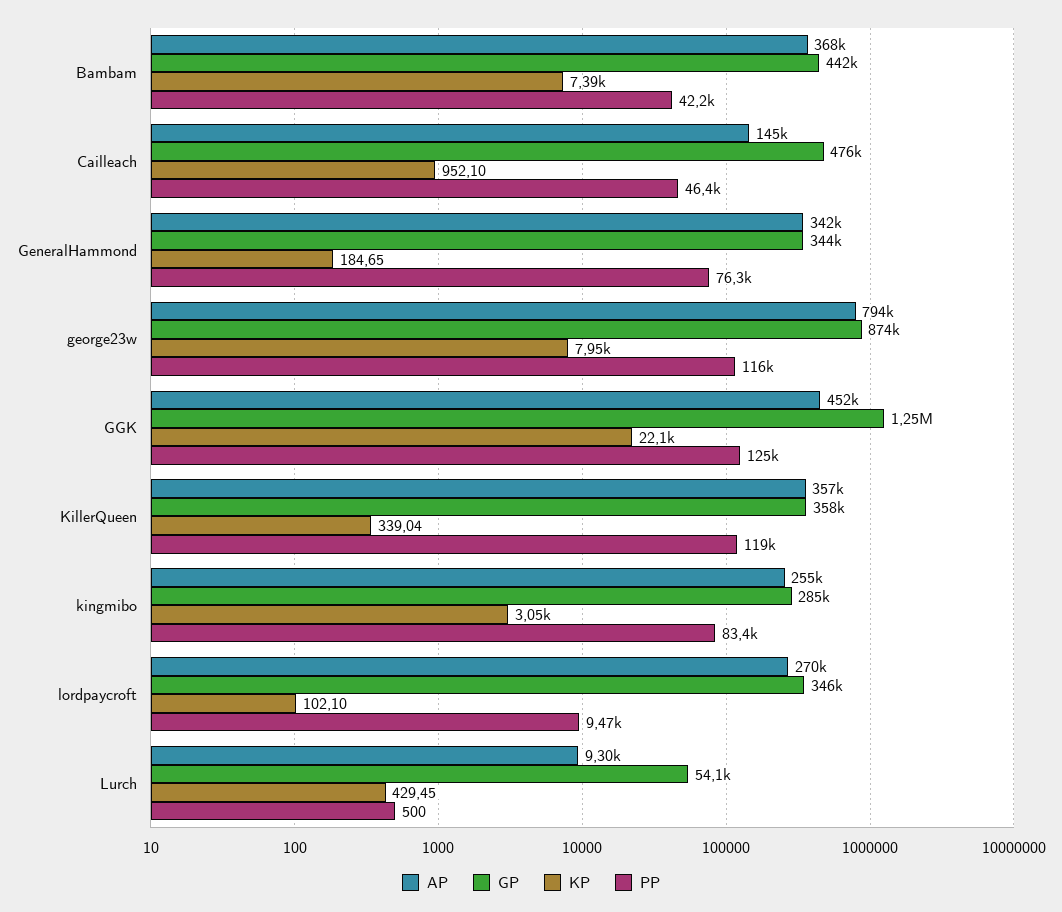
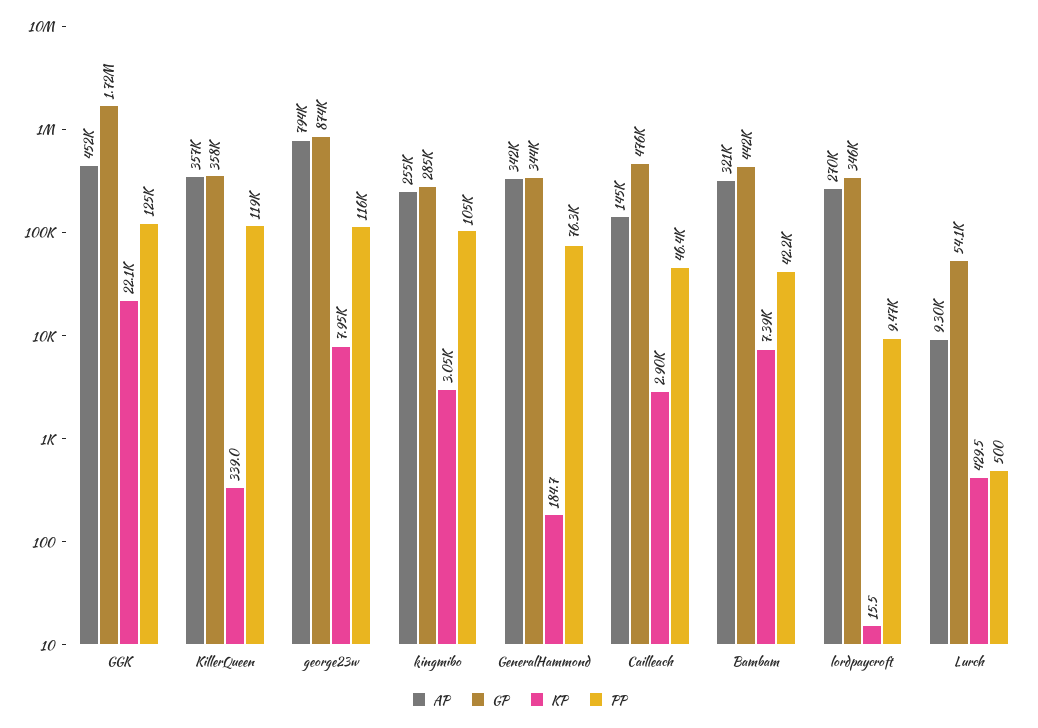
  {
    "AP": {
-     "Bambam": 368000,
+     "Bambam": 321000,
      "Cailleach": 145000,
      "GeneralHammond": 342000,
      "george23w": 794000,
      "GGK": 452000,
      "KillerQueen": 357000,
      "kingmibo": 255000,
      "lordpaycroft": 270000,
      "Lurch": 9300
    },
    "GP": {
      "Bambam": 442000,
      "Cailleach": 476000,
      "GeneralHammond": 344000,
      "george23w": 874000,
-     "GGK": 1250000,
+     "GGK": 1720000,
      "KillerQueen": 358000,
      "kingmibo": 285000,
      "lordpaycroft": 346000,
      "Lurch": 54100
    },
    "KP": {
      "Bambam": 7390,
-     "Cailleach": 952.1,
+     "Cailleach": 2900,
      "GeneralHammond": 184.65,
      "george23w": 7950,
      "GGK": 22100,
      "KillerQueen": 339.04,
      "kingmibo": 3050,
-     "lordpaycroft": 102.1,
+     "lordpaycroft": 15.5,
      "Lurch": 429.45
    },
    "PP": {
      "Bambam": 42200,
      "Cailleach": 46400,
      "GeneralHammond": 76300,
      "george23w": 116000,
      "GGK": 125000,
      "KillerQueen": 119000,
-     "kingmibo": 83400,
+     "kingmibo": 105000,
      "lordpaycroft": 9470,
      "Lurch": 500
    }
  }

